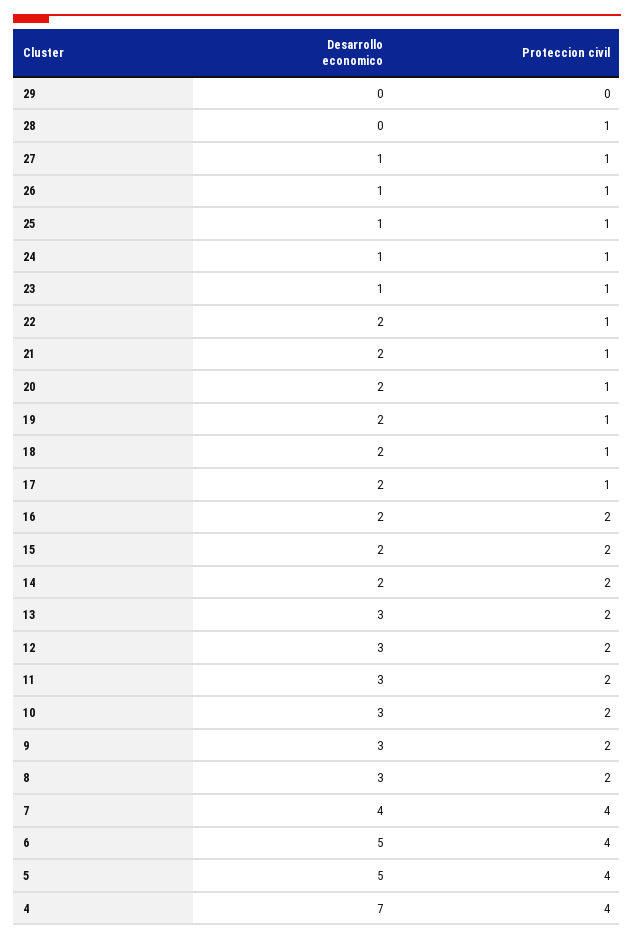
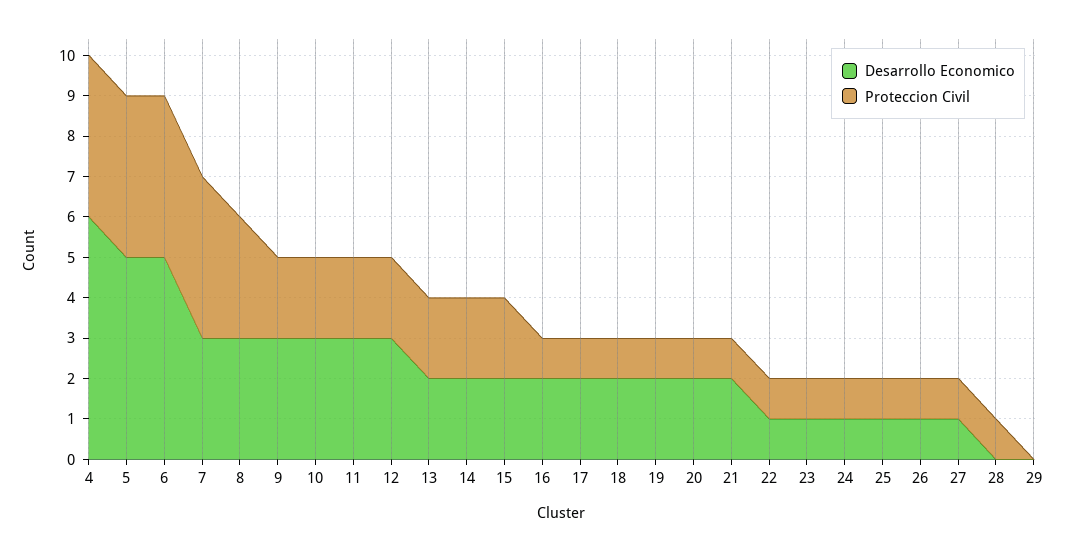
  {
    "Desarrollo economico": {
      "29": 0,
      "28": 0,
      "27": 1,
      "26": 1,
      "25": 1,
      "24": 1,
      "23": 1,
-     "22": 2,
+     "22": 1,
      "21": 2,
      "20": 2,
      "19": 2,
      "18": 2,
      "17": 2,
      "16": 2,
      "15": 2,
      "14": 2,
-     "13": 3,
+     "13": 2,
      "12": 3,
      "11": 3,
      "10": 3,
      "9": 3,
      "8": 3,
-     "7": 4,
+     "7": 3,
      "6": 5,
      "5": 5,
-     "4": 7
+     "4": 6
    },
    "Proteccion civil": {
      "29": 0,
      "28": 1,
      "27": 1,
      "26": 1,
      "25": 1,
      "24": 1,
      "23": 1,
      "22": 1,
      "21": 1,
      "20": 1,
      "19": 1,
      "18": 1,
      "17": 1,
-     "16": 2,
+     "16": 1,
      "15": 2,
      "14": 2,
      "13": 2,
      "12": 2,
      "11": 2,
      "10": 2,
      "9": 2,
-     "8": 2,
+     "8": 3,
      "7": 4,
      "6": 4,
      "5": 4,
      "4": 4
    }
  }

